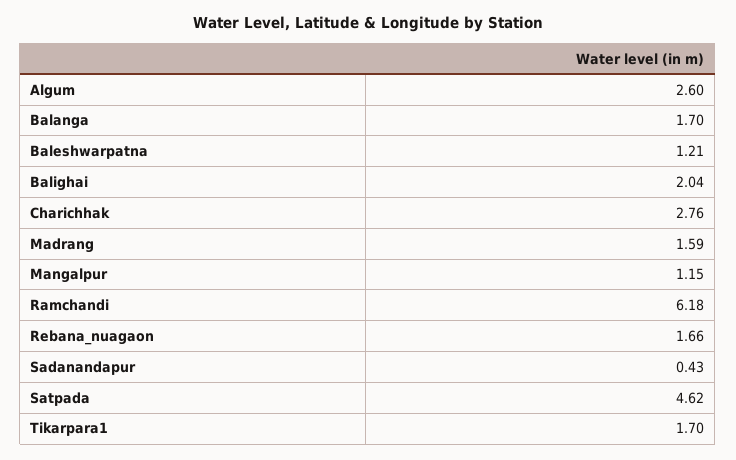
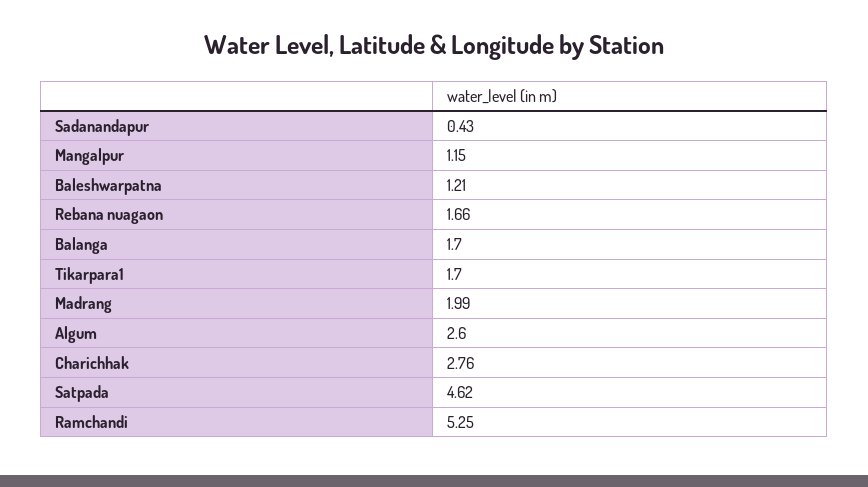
  {
    "Algum": 2.6,
    "Balanga": 1.7,
    "Baleshwarpatna": 1.21,
-   "Balighai": 2.04,
    "Charichhak": 2.76,
-   "Madrang": 1.59,
+   "Madrang": 1.99,
    "Mangalpur": 1.15,
-   "Ramchandi": 6.18,
+   "Ramchandi": 5.25,
    "Rebana_nuagaon": 1.66,
    "Sadanandapur": 0.43,
    "Satpada": 4.62,
    "Tikarpara1": 1.7
  }

